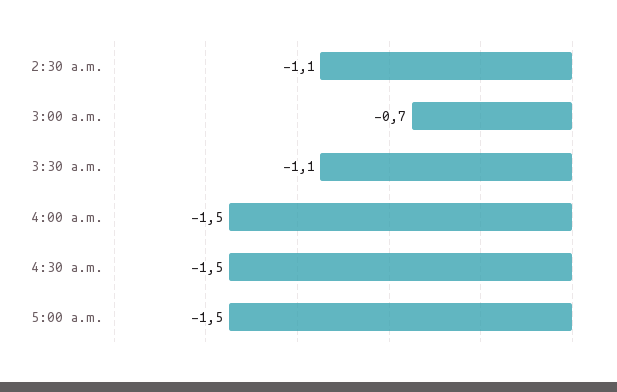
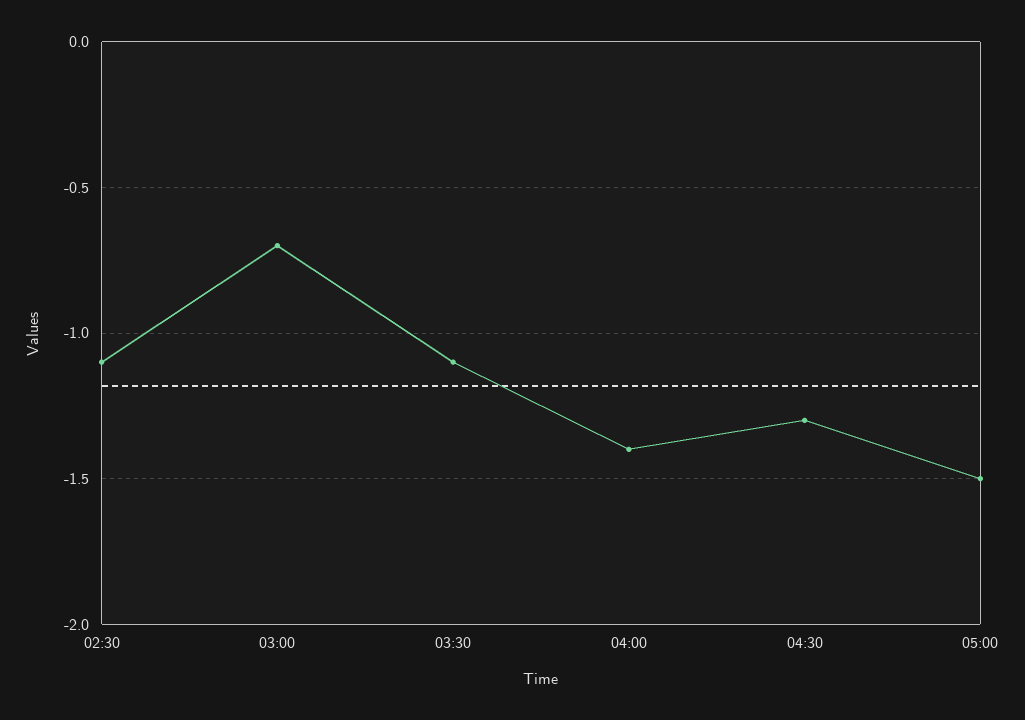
  {
    "2:30 a.m.": -1.1,
    "3:00 a.m.": -0.7,
    "3:30 a.m.": -1.1,
-   "4:00 a.m.": -1.5,
+   "4:00 a.m.": -1.4,
-   "4:30 a.m.": -1.5,
+   "4:30 a.m.": -1.3,
    "5:00 a.m.": -1.5
  }

